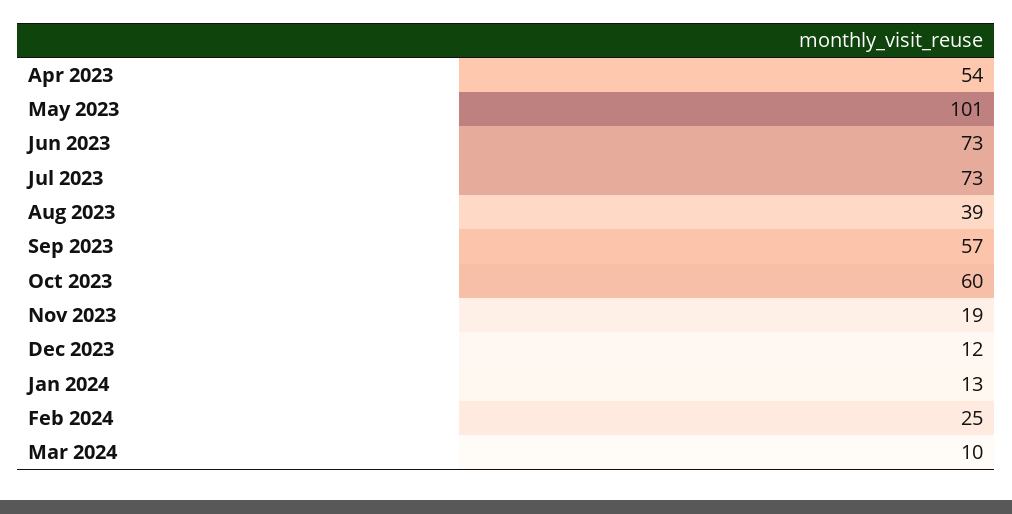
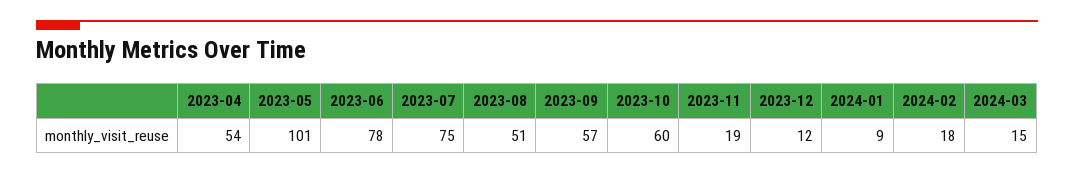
  {
    "Apr 2023": 54,
    "May 2023": 101,
-   "Jun 2023": 73,
+   "Jun 2023": 78,
-   "Jul 2023": 73,
+   "Jul 2023": 75,
-   "Aug 2023": 39,
+   "Aug 2023": 51,
    "Sep 2023": 57,
    "Oct 2023": 60,
    "Nov 2023": 19,
    "Dec 2023": 12,
-   "Jan 2024": 13,
+   "Jan 2024": 9,
-   "Feb 2024": 25,
+   "Feb 2024": 18,
-   "Mar 2024": 10
+   "Mar 2024": 15
  }

